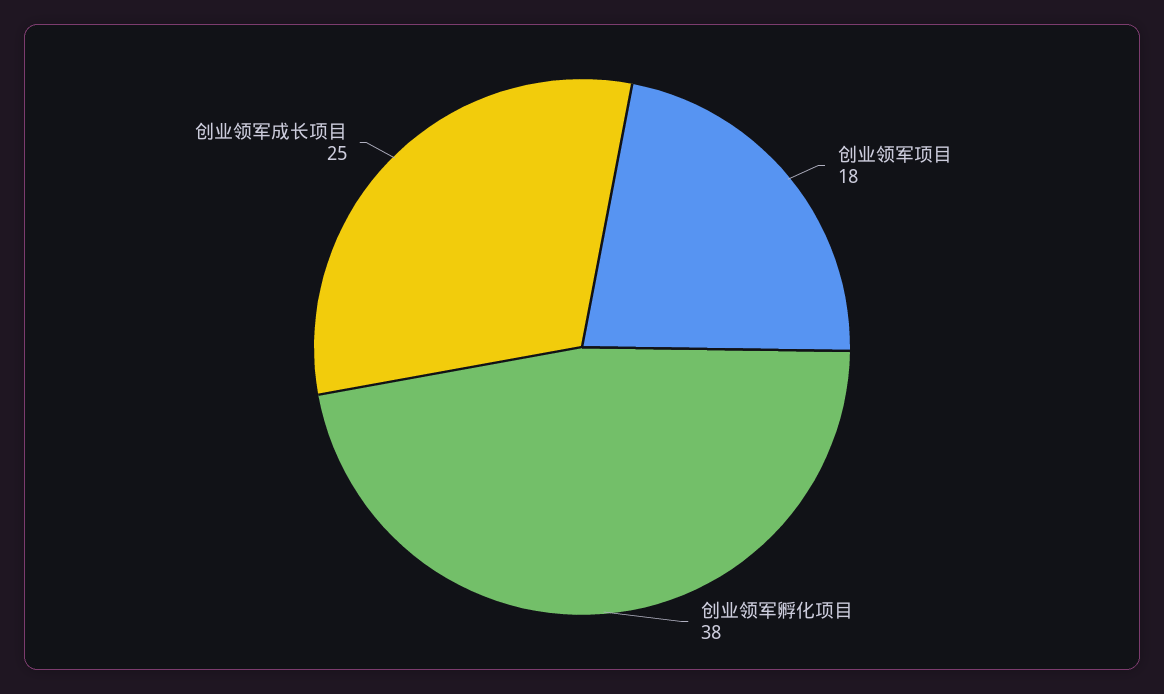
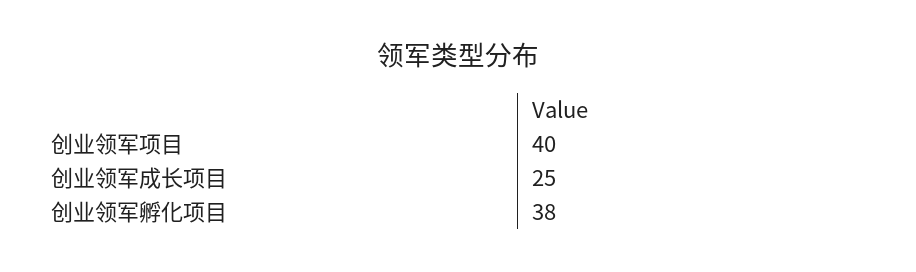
  {
-   "创业领军项目": 18,
+   "创业领军项目": 40,
    "创业领军孵化项目": 38,
    "创业领军成长项目": 25
  }

